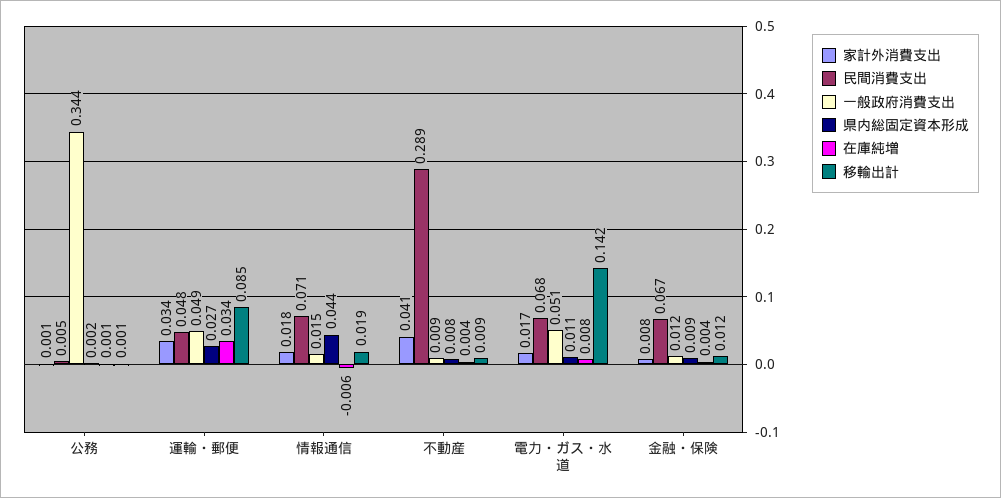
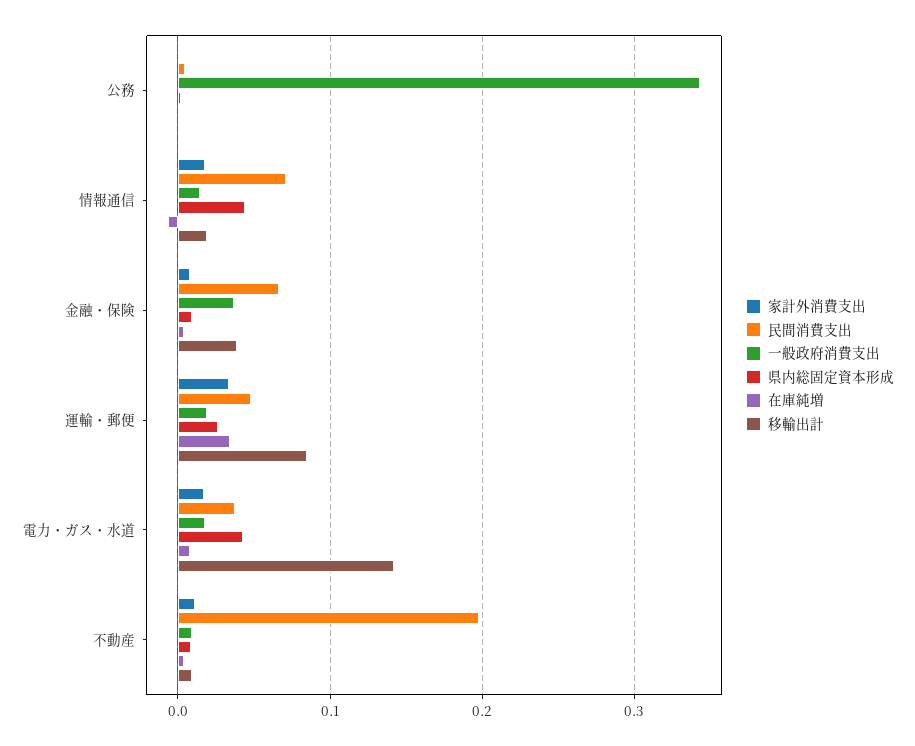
  {
    "家計外消費支出": {
      "公務": 0.001,
      "運輸・郵便": 0.034,
      "情報通信": 0.018,
-     "不動産": 0.041,
+     "不動産": 0.01,
      "電力・ガス・水道": 0.017,
      "金融・保険": 0.008
    },
    "民間消費支出": {
      "公務": 0.005,
      "運輸・郵便": 0.048,
      "情報通信": 0.071,
-     "不動産": 0.289,
+     "不動産": 0.2,
-     "電力・ガス・水道": 0.068,
+     "電力・ガス・水道": 0.04,
      "金融・保険": 0.067
    },
    "一般政府消費支出": {
      "公務": 0.344,
-     "運輸・郵便": 0.049,
+     "運輸・郵便": 0.02,
      "情報通信": 0.015,
      "不動産": 0.009,
-     "電力・ガス・水道": 0.051,
+     "電力・ガス・水道": 0.02,
-     "金融・保険": 0.012
+     "金融・保険": 0.04
    },
    "県内総固定資本形成": {
      "公務": 0.002,
      "運輸・郵便": 0.027,
      "情報通信": 0.044,
      "不動産": 0.008,
-     "電力・ガス・水道": 0.011,
+     "電力・ガス・水道": 0.04,
      "金融・保険": 0.009
    },
    "在庫純増": {
      "公務": 0.001,
      "運輸・郵便": 0.034,
      "情報通信": -0.006,
      "不動産": 0.004,
      "電力・ガス・水道": 0.008,
      "金融・保険": 0.004
    },
    "移輸出計": {
      "公務": 0.001,
      "運輸・郵便": 0.085,
      "情報通信": 0.019,
      "不動産": 0.009,
      "電力・ガス・水道": 0.142,
-     "金融・保険": 0.012
+     "金融・保険": 0.04
    }
  }

